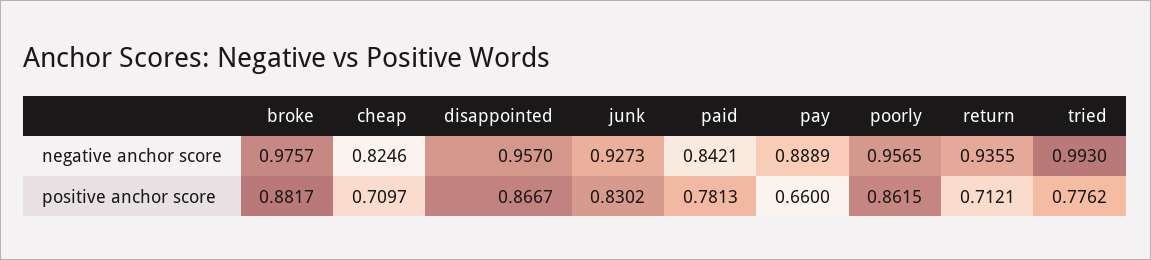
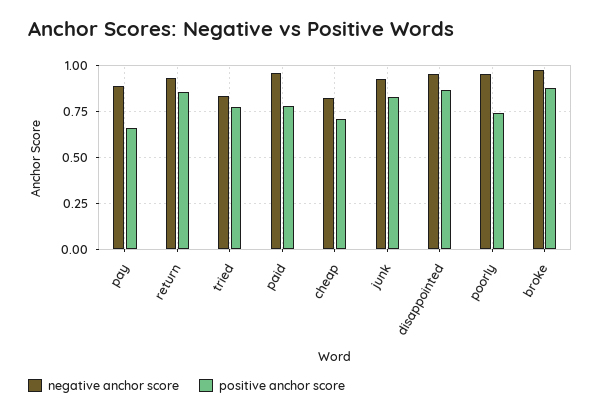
  {
    "negative anchor score": {
      "broke": 0.9757,
      "cheap": 0.8246,
      "disappointed": 0.957,
      "junk": 0.9273,
-     "paid": 0.8421,
+     "paid": 0.95,
      "pay": 0.8889,
      "poorly": 0.9565,
      "return": 0.9355,
-     "tried": 0.993
+     "tried": 0.85
    },
    "positive anchor score": {
      "broke": 0.8817,
      "cheap": 0.7097,
      "disappointed": 0.8667,
      "junk": 0.8302,
      "paid": 0.7813,
      "pay": 0.66,
-     "poorly": 0.8615,
+     "poorly": 0.75,
-     "return": 0.7121,
+     "return": 0.85,
      "tried": 0.7762
    }
  }

